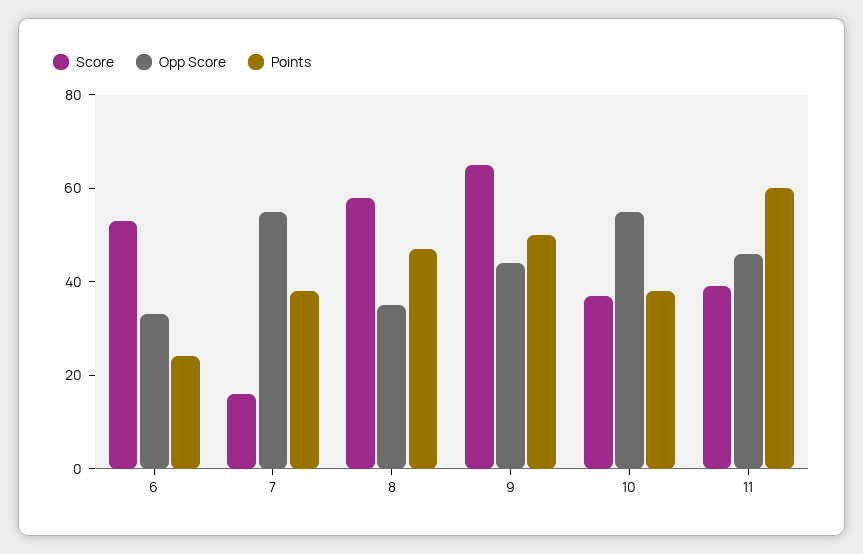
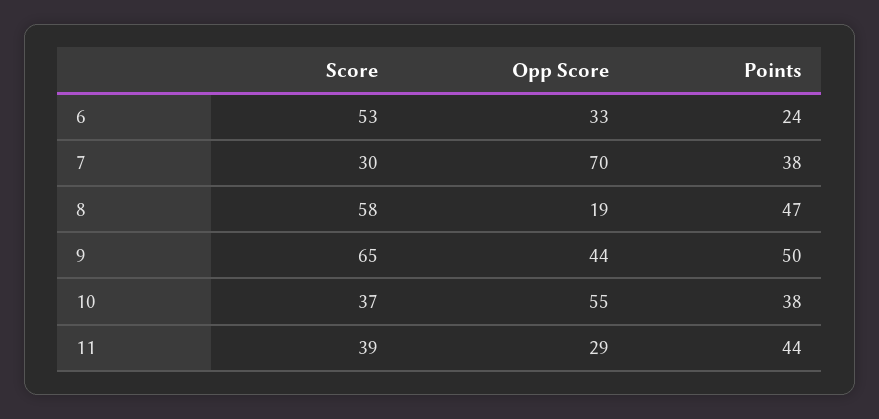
  {
    "Score": {
      "6": 53,
-     "7": 15,
+     "7": 30,
      "8": 58,
      "9": 65,
      "10": 37,
      "11": 39
    },
    "Opp Score": {
      "6": 33,
-     "7": 55,
+     "7": 70,
-     "8": 35,
+     "8": 19,
      "9": 44,
      "10": 55,
-     "11": 45
+     "11": 29
    },
    "Points": {
      "6": 24,
      "7": 38,
      "8": 47,
      "9": 50,
      "10": 38,
-     "11": 60
+     "11": 44
    }
  }

